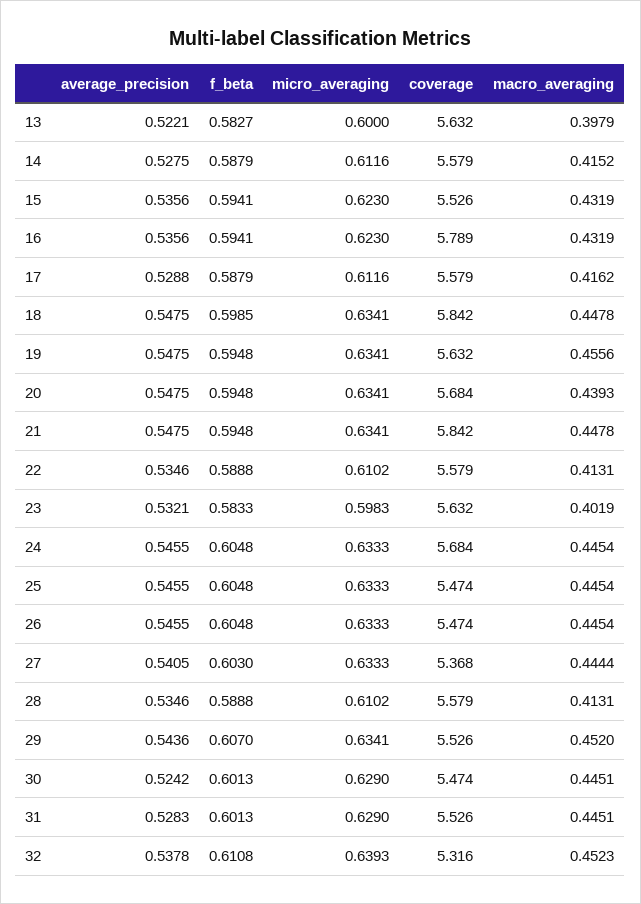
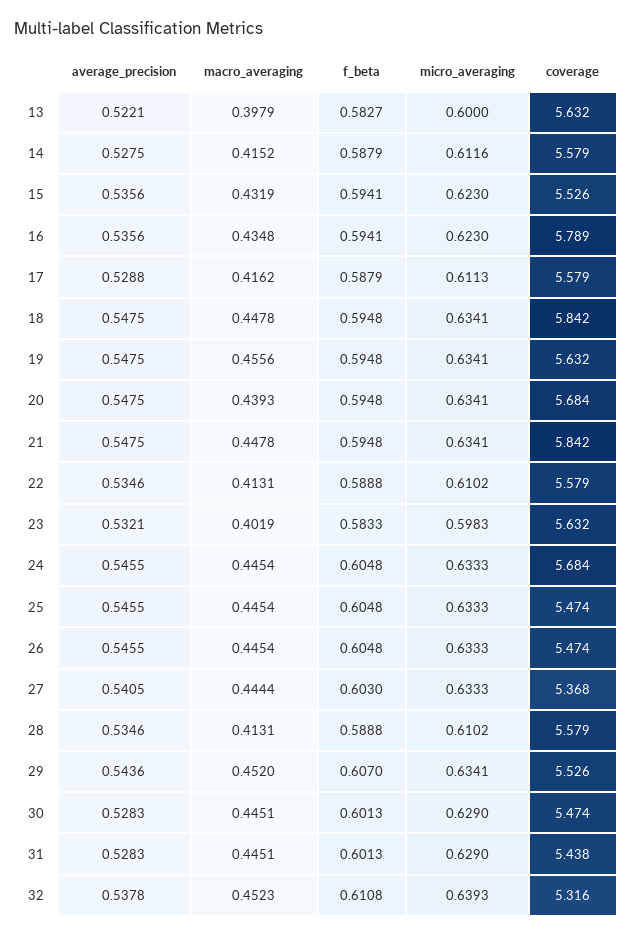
  {
    "average_precision": {
      "13": 0.5221,
      "14": 0.5275,
      "15": 0.5356,
      "16": 0.5356,
      "17": 0.5288,
      "18": 0.5475,
      "19": 0.5475,
      "20": 0.5475,
      "21": 0.5475,
      "22": 0.5346,
      "23": 0.5321,
      "24": 0.5455,
      "25": 0.5455,
      "26": 0.5455,
      "27": 0.5405,
      "28": 0.5346,
      "29": 0.5436,
-     "30": 0.5242,
+     "30": 0.5283,
      "31": 0.5283,
      "32": 0.5378
    },
    "f_beta": {
      "13": 0.5827,
      "14": 0.5879,
      "15": 0.5941,
      "16": 0.5941,
      "17": 0.5879,
-     "18": 0.5985,
+     "18": 0.5948,
      "19": 0.5948,
      "20": 0.5948,
      "21": 0.5948,
      "22": 0.5888,
      "23": 0.5833,
      "24": 0.6048,
      "25": 0.6048,
      "26": 0.6048,
      "27": 0.603,
      "28": 0.5888,
      "29": 0.607,
      "30": 0.6013,
      "31": 0.6013,
      "32": 0.6108
    },
    "micro_averaging": {
      "13": 0.6,
      "14": 0.6116,
      "15": 0.623,
      "16": 0.623,
-     "17": 0.6116,
+     "17": 0.6113,
      "18": 0.6341,
      "19": 0.6341,
      "20": 0.6341,
      "21": 0.6341,
      "22": 0.6102,
      "23": 0.5983,
      "24": 0.6333,
      "25": 0.6333,
      "26": 0.6333,
      "27": 0.6333,
      "28": 0.6102,
      "29": 0.6341,
      "30": 0.629,
      "31": 0.629,
      "32": 0.6393
    },
    "coverage": {
      "13": 5.632,
      "14": 5.579,
      "15": 5.526,
      "16": 5.789,
      "17": 5.579,
      "18": 5.842,
      "19": 5.632,
      "20": 5.684,
      "21": 5.842,
      "22": 5.579,
      "23": 5.632,
      "24": 5.684,
      "25": 5.474,
      "26": 5.474,
      "27": 5.368,
      "28": 5.579,
      "29": 5.526,
      "30": 5.474,
-     "31": 5.526,
+     "31": 5.438,
      "32": 5.316
    },
    "macro_averaging": {
      "13": 0.3979,
      "14": 0.4152,
      "15": 0.4319,
-     "16": 0.4319,
+     "16": 0.4348,
      "17": 0.4162,
      "18": 0.4478,
      "19": 0.4556,
      "20": 0.4393,
      "21": 0.4478,
      "22": 0.4131,
      "23": 0.4019,
      "24": 0.4454,
      "25": 0.4454,
      "26": 0.4454,
      "27": 0.4444,
      "28": 0.4131,
      "29": 0.452,
      "30": 0.4451,
      "31": 0.4451,
      "32": 0.4523
    }
  }

